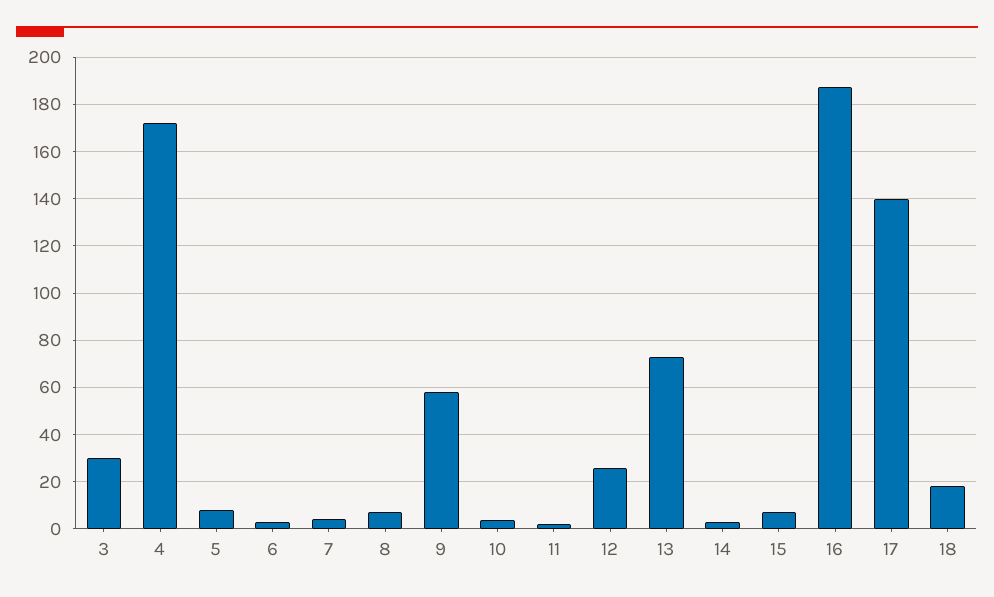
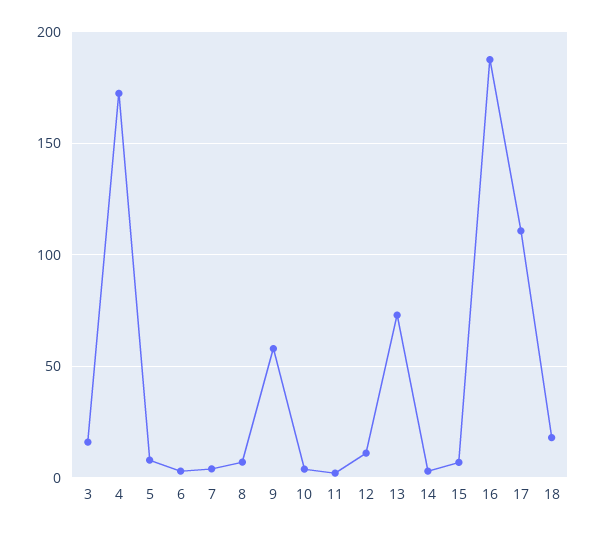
  {
-   "3": 30,
+   "3": 15,
    "4": 170,
    "5": 10,
    "6": 5,
    "7": 5,
    "8": 5,
    "9": 60,
    "10": 5,
    "11": 0,
-   "12": 25,
+   "12": 10,
    "13": 75,
    "14": 5,
    "15": 5,
    "16": 185,
-   "17": 140,
+   "17": 110,
    "18": 20
  }

